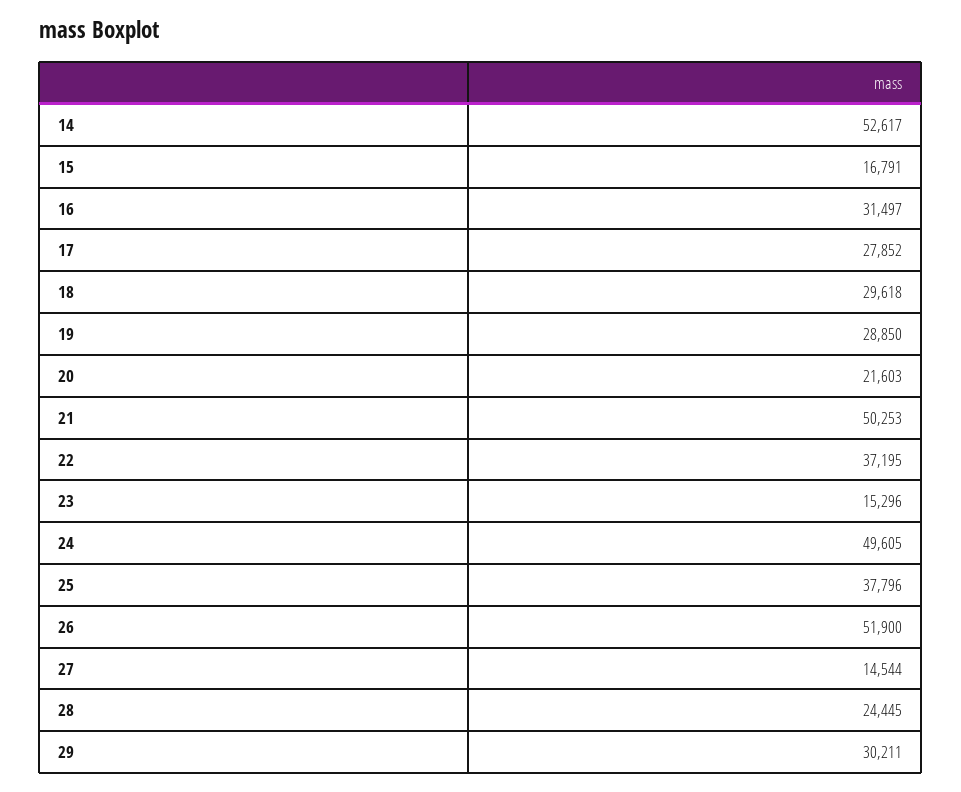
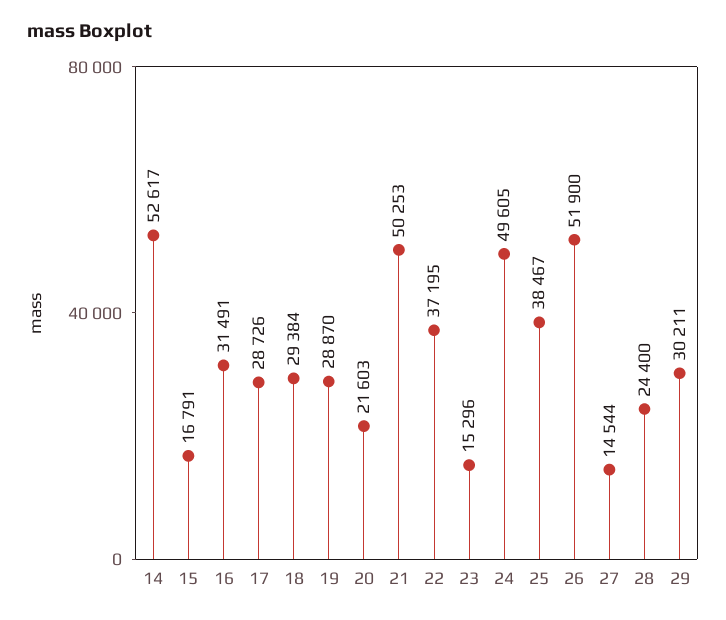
  {
    "14": 52617,
    "15": 16791,
-   "16": 31497,
+   "16": 31491,
-   "17": 27852,
+   "17": 28726,
-   "18": 29618,
+   "18": 29384,
-   "19": 28850,
+   "19": 28870,
    "20": 21603,
    "21": 50253,
    "22": 37195,
    "23": 15296,
    "24": 49605,
-   "25": 37796,
+   "25": 38467,
    "26": 51900,
    "27": 14544,
-   "28": 24445,
+   "28": 24400,
    "29": 30211
  }

